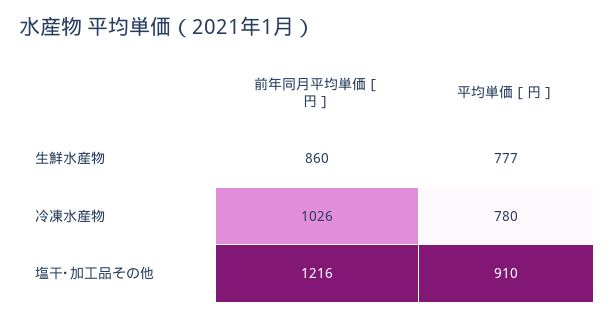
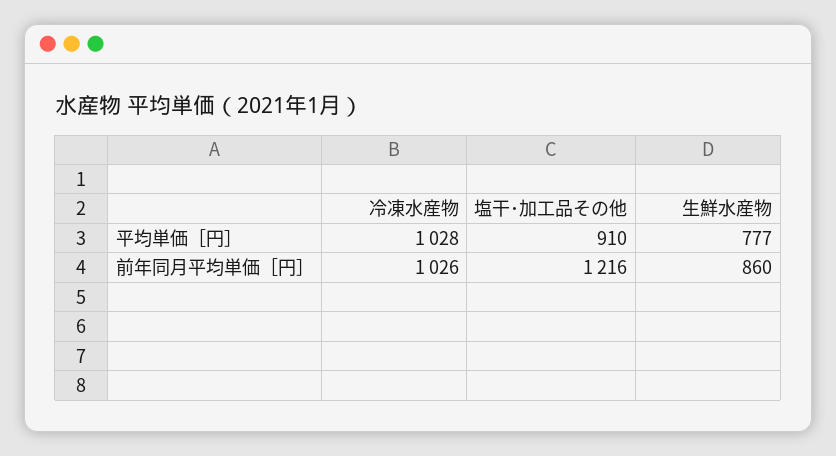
  {
    "前年同月平均単価［円］": {
      "生鮮水産物": 860,
      "冷凍水産物": 1026,
      "塩干･加工品その他": 1216
    },
    "平均単価［円］": {
      "生鮮水産物": 777,
-     "冷凍水産物": 780,
+     "冷凍水産物": 1028,
      "塩干･加工品その他": 910
    }
  }

